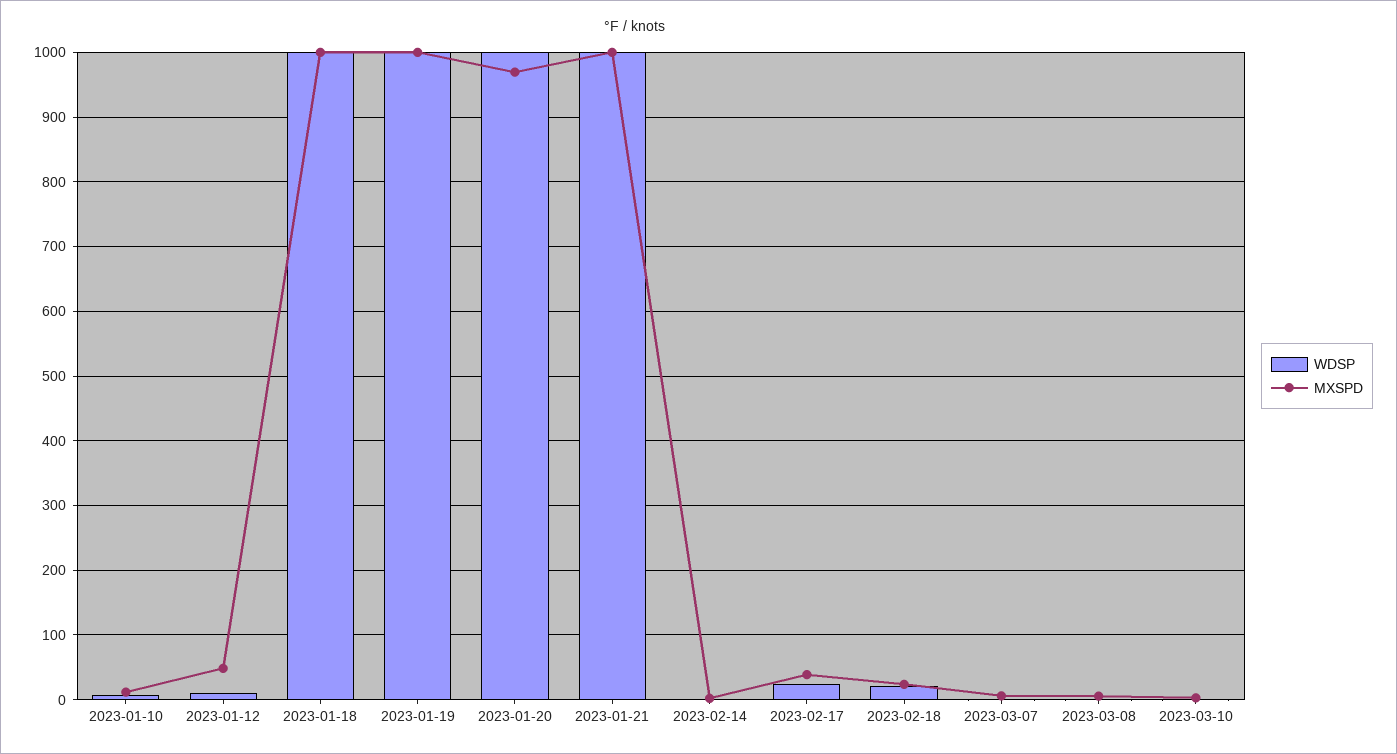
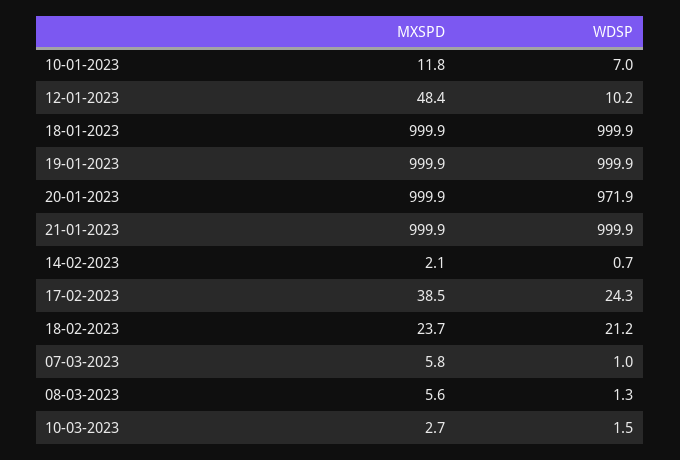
  {
    "WDSP": {
      "2023-01-10": 7,
      "2023-01-12": 10.2,
      "2023-01-18": 999.9,
      "2023-01-19": 999.9,
-     "2023-01-20": 1000,
+     "2023-01-20": 971.9,
      "2023-01-21": 999.9,
      "2023-02-14": 0.7,
      "2023-02-17": 24.3,
      "2023-02-18": 21.2,
      "2023-03-07": 1,
      "2023-03-08": 1.3,
      "2023-03-10": 1.5
    },
    "MXSPD": {
      "2023-01-10": 11.8,
      "2023-01-12": 48.4,
      "2023-01-18": 999.9,
      "2023-01-19": 999.9,
-     "2023-01-20": 970,
+     "2023-01-20": 999.9,
      "2023-01-21": 999.9,
      "2023-02-14": 2.1,
      "2023-02-17": 38.5,
      "2023-02-18": 23.7,
      "2023-03-07": 5.8,
      "2023-03-08": 5.6,
      "2023-03-10": 2.7
    }
  }

